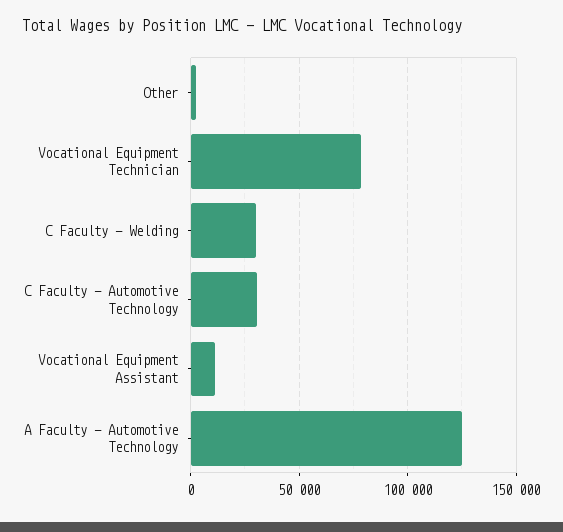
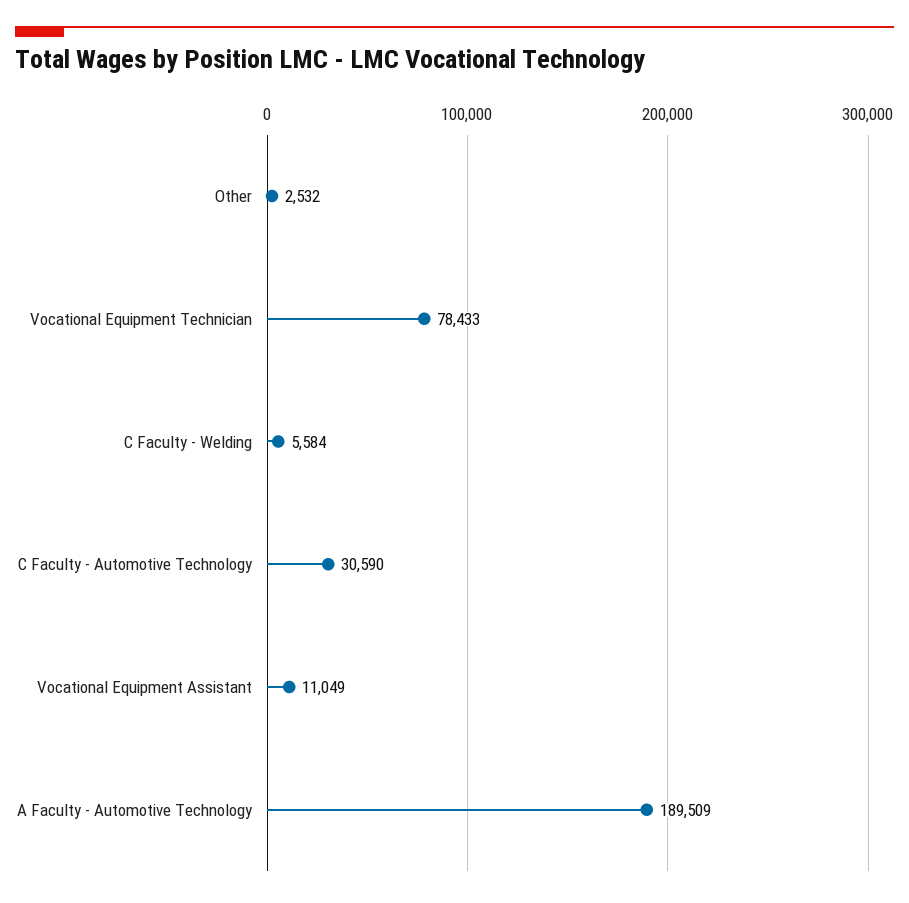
  {
    "Other": 2532,
    "Vocational Equipment Technician": 78433,
-   "C Faculty - Welding": 30000,
+   "C Faculty - Welding": 5584,
    "C Faculty - Automotive Technology": 30590,
    "Vocational Equipment Assistant": 11049,
-   "A Faculty - Automotive Technology": 125000
+   "A Faculty - Automotive Technology": 189509
  }

